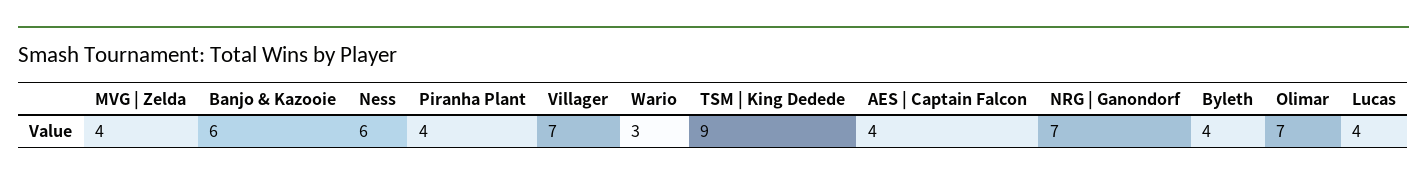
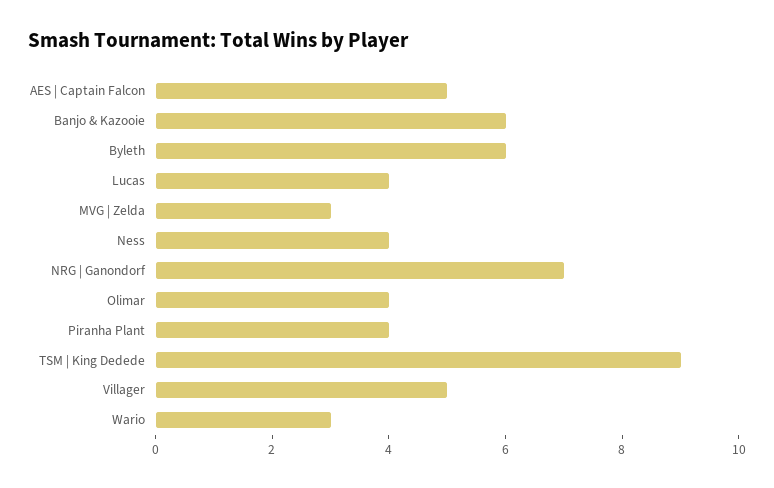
  {
-   "MVG | Zelda": 4,
+   "MVG | Zelda": 3,
    "Banjo & Kazooie": 6,
-   "Ness": 6,
+   "Ness": 4,
    "Piranha Plant": 4,
-   "Villager": 7,
+   "Villager": 5,
    "Wario": 3,
    "TSM | King Dedede": 9,
-   "AES | Captain Falcon": 4,
+   "AES | Captain Falcon": 5,
    "NRG | Ganondorf": 7,
-   "Byleth": 4,
+   "Byleth": 6,
-   "Olimar": 7,
+   "Olimar": 4,
    "Lucas": 4
  }

